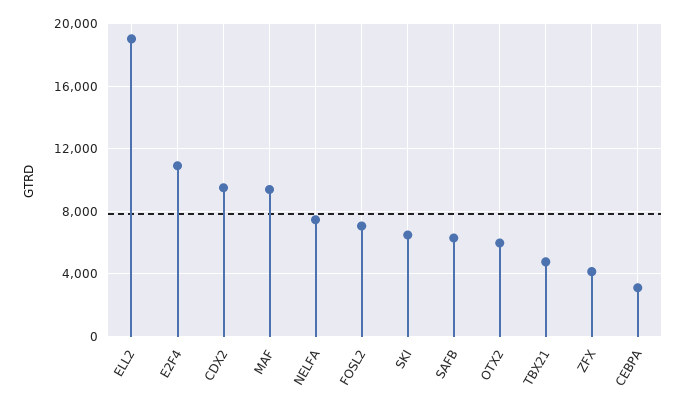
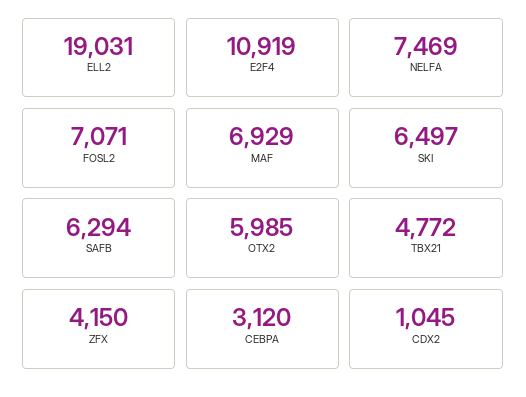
  {
    "ELL2": 19031,
    "E2F4": 10919,
-   "CDX2": 9500,
+   "CDX2": 1045,
-   "MAF": 9500,
+   "MAF": 6929,
    "NELFA": 7469,
    "FOSL2": 7071,
    "SKI": 6497,
    "SAFB": 6294,
    "OTX2": 5985,
    "TBX21": 4772,
    "ZFX": 4150,
    "CEBPA": 3120
  }

